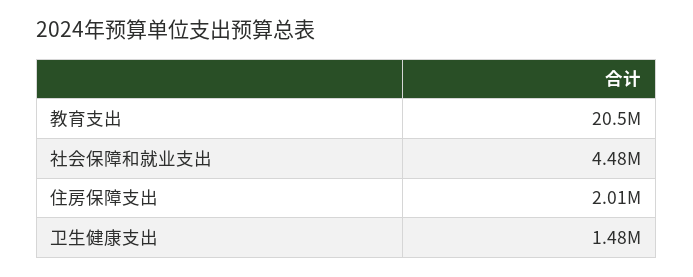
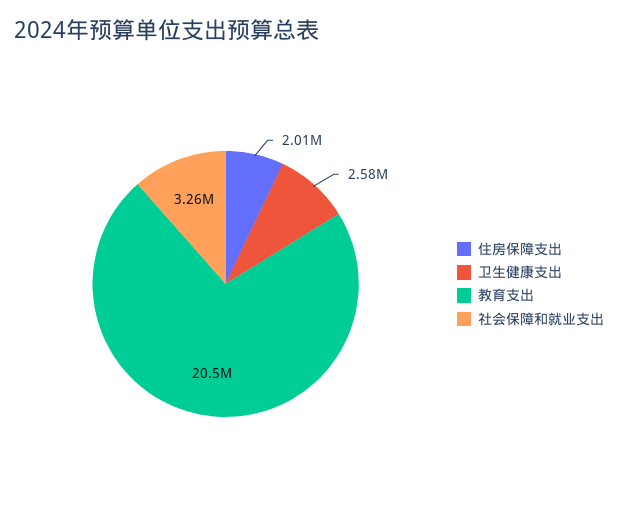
  {
    "教育支出": 20500000,
-   "社会保障和就业支出": 4480000,
+   "社会保障和就业支出": 3260000,
    "住房保障支出": 2010000,
-   "卫生健康支出": 1480000
+   "卫生健康支出": 2580000
  }

